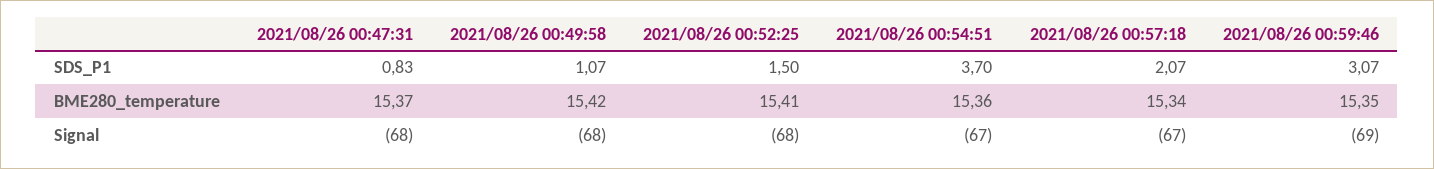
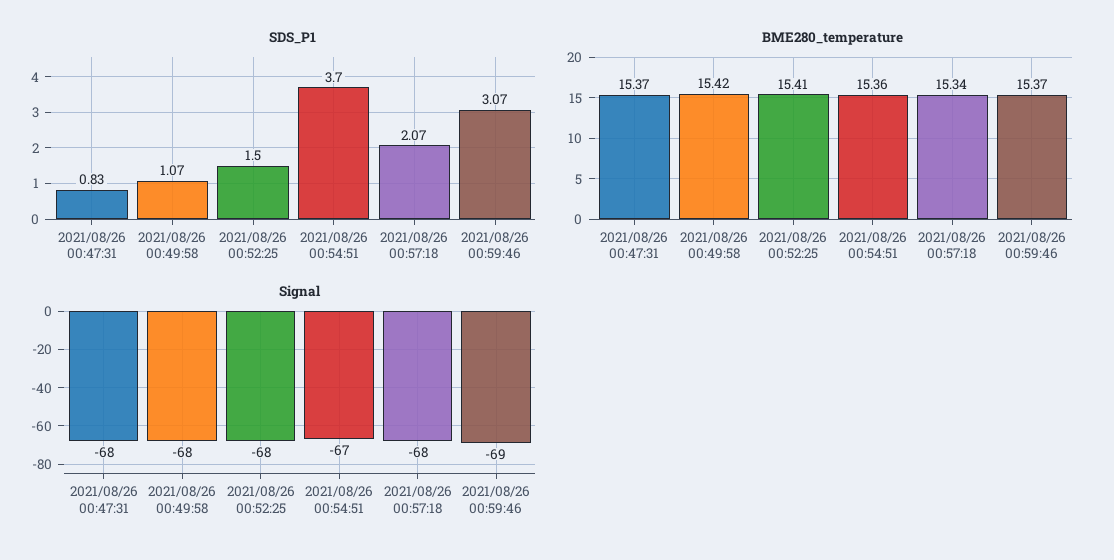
  {
    "SDS_P1": {
      "2021/08/26 00:47:31": 0.83,
      "2021/08/26 00:49:58": 1.07,
      "2021/08/26 00:52:25": 1.5,
      "2021/08/26 00:54:51": 3.7,
      "2021/08/26 00:57:18": 2.07,
      "2021/08/26 00:59:46": 3.07
    },
    "BME280_temperature": {
      "2021/08/26 00:47:31": 15.37,
      "2021/08/26 00:49:58": 15.42,
      "2021/08/26 00:52:25": 15.41,
      "2021/08/26 00:54:51": 15.36,
      "2021/08/26 00:57:18": 15.34,
-     "2021/08/26 00:59:46": 15.35
+     "2021/08/26 00:59:46": 15.37
    },
    "Signal": {
      "2021/08/26 00:47:31": -68,
      "2021/08/26 00:49:58": -68,
      "2021/08/26 00:52:25": -68,
      "2021/08/26 00:54:51": -67,
-     "2021/08/26 00:57:18": -67,
+     "2021/08/26 00:57:18": -68,
      "2021/08/26 00:59:46": -69
    }
  }

